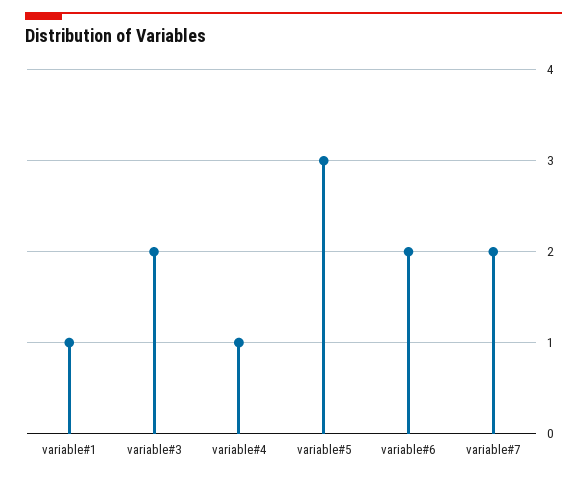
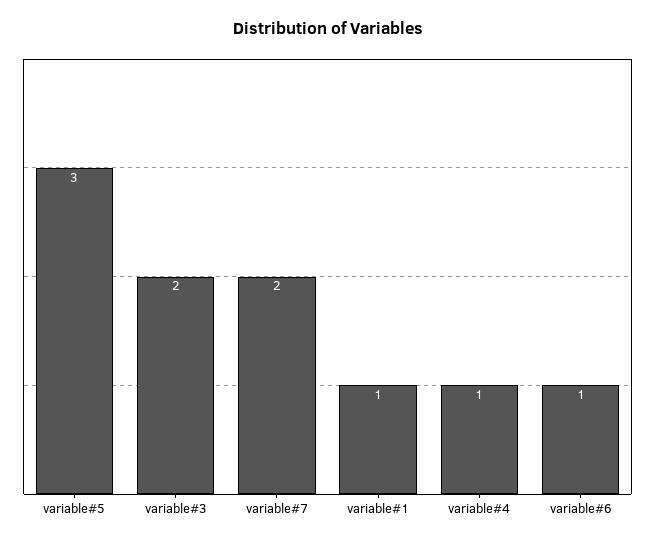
  {
    "variable#1": 1,
    "variable#3": 2,
    "variable#4": 1,
    "variable#5": 3,
-   "variable#6": 2,
+   "variable#6": 1,
    "variable#7": 2
  }

